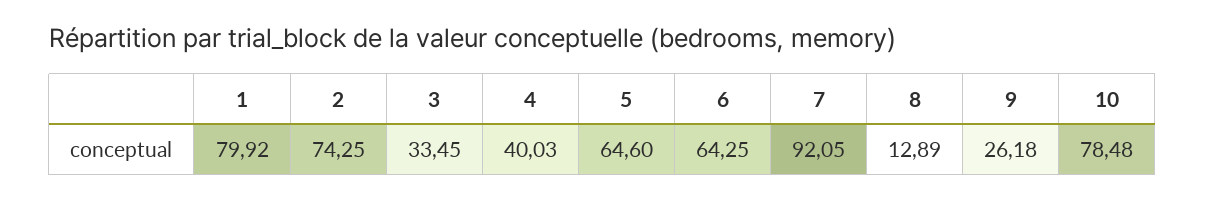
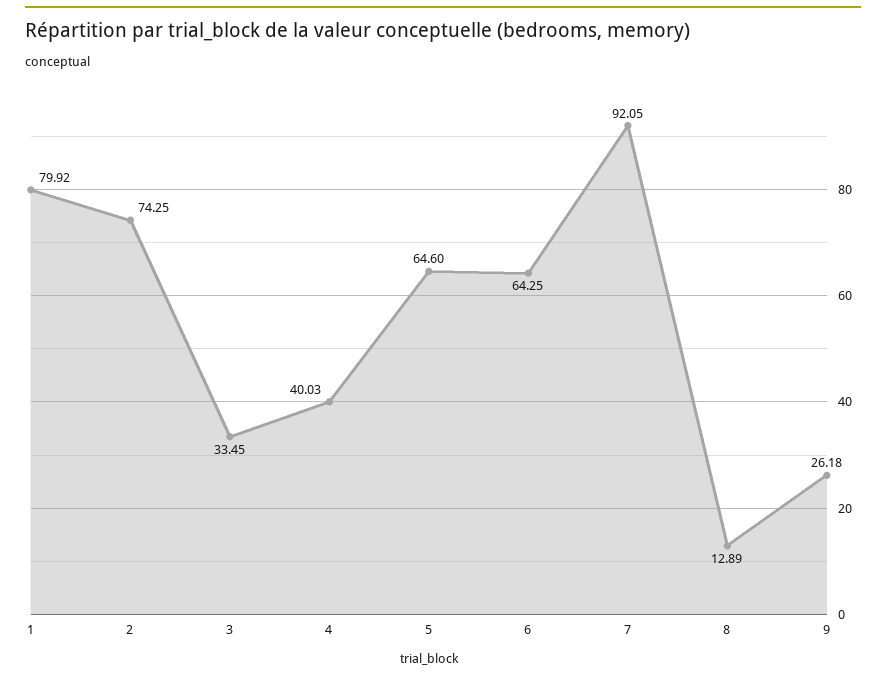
  {
    "1": 79.92,
    "2": 74.25,
    "3": 33.45,
    "4": 40.03,
    "5": 64.6,
    "6": 64.25,
    "7": 92.05,
    "8": 12.89,
-   "9": 26.18,
+   "9": 26.18
-   "10": 78.48
  }

